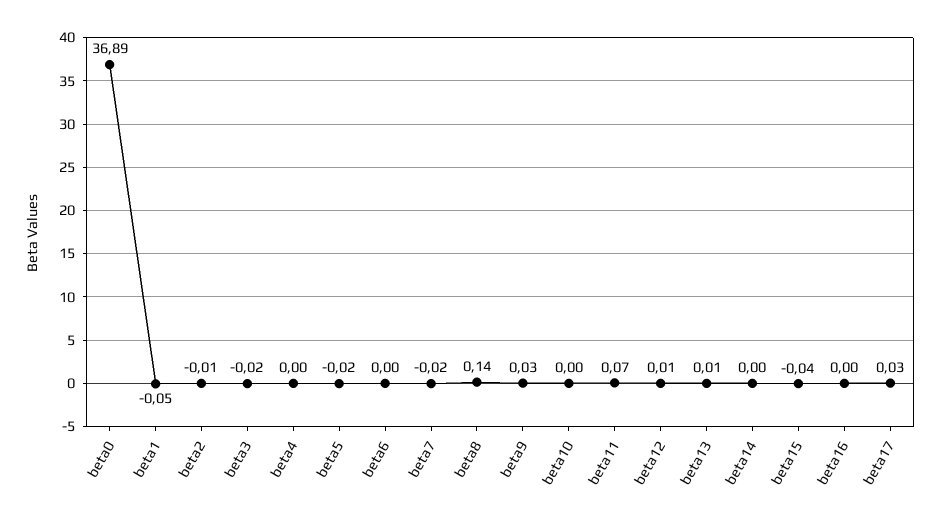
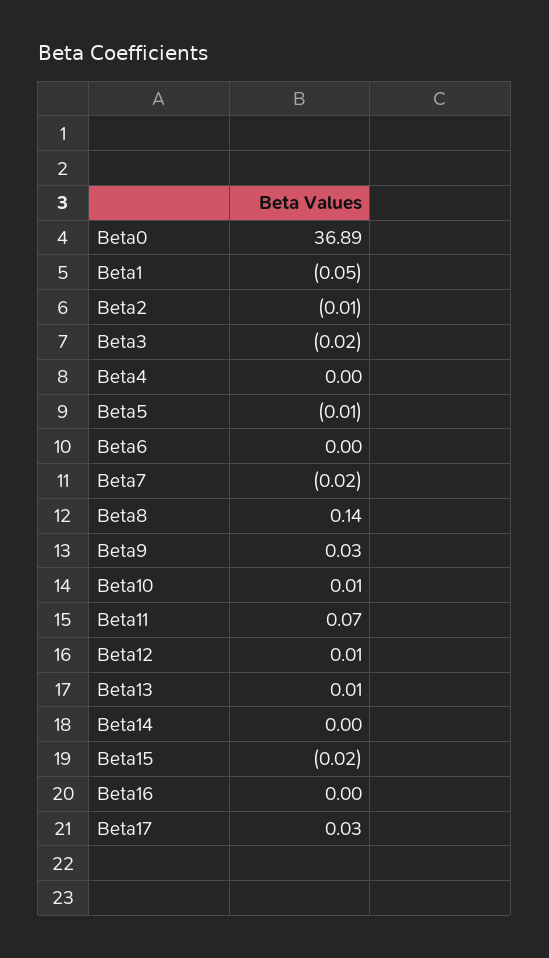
  {
    "beta0": 36.89,
    "beta1": -0.05,
    "beta2": -0.01,
    "beta3": -0.02,
    "beta4": 0,
-   "beta5": -0.02,
+   "beta5": -0.01,
    "beta6": 0,
    "beta7": -0.02,
    "beta8": 0.14,
    "beta9": 0.03,
-   "beta10": 0,
+   "beta10": 0.01,
    "beta11": 0.07,
    "beta12": 0.01,
    "beta13": 0.01,
    "beta14": 0,
-   "beta15": -0.04,
+   "beta15": -0.02,
    "beta16": 0,
    "beta17": 0.03
  }

